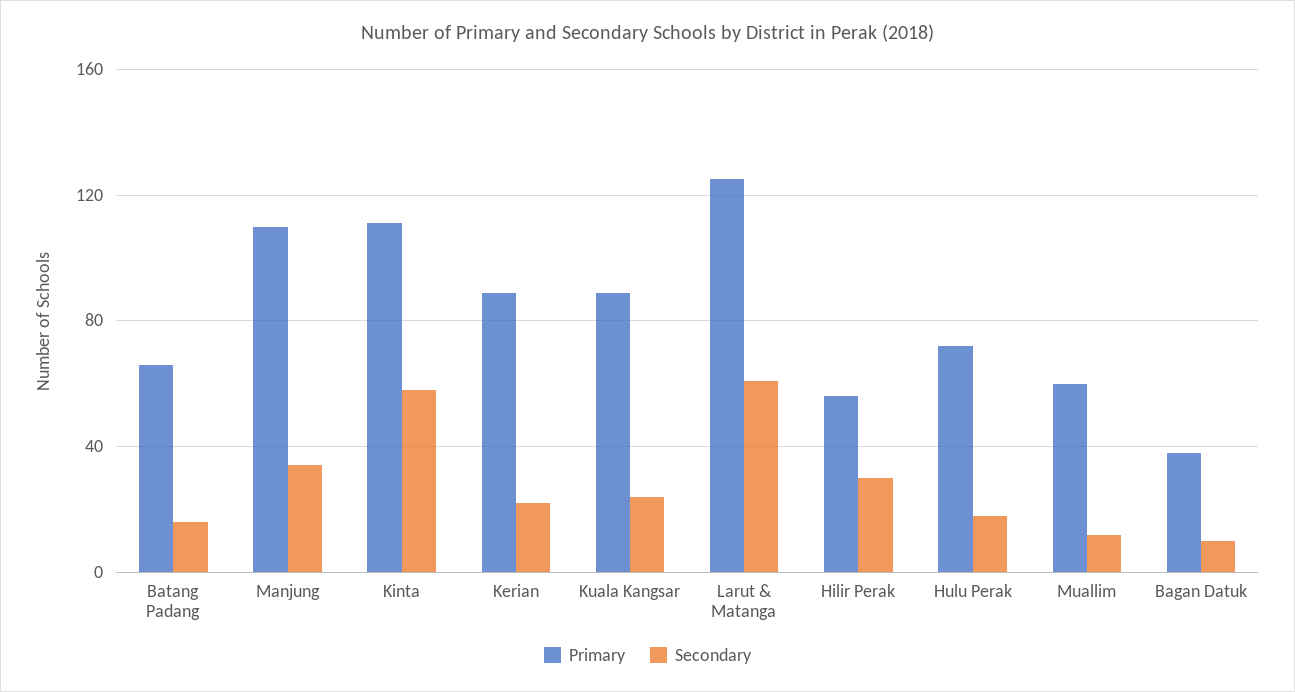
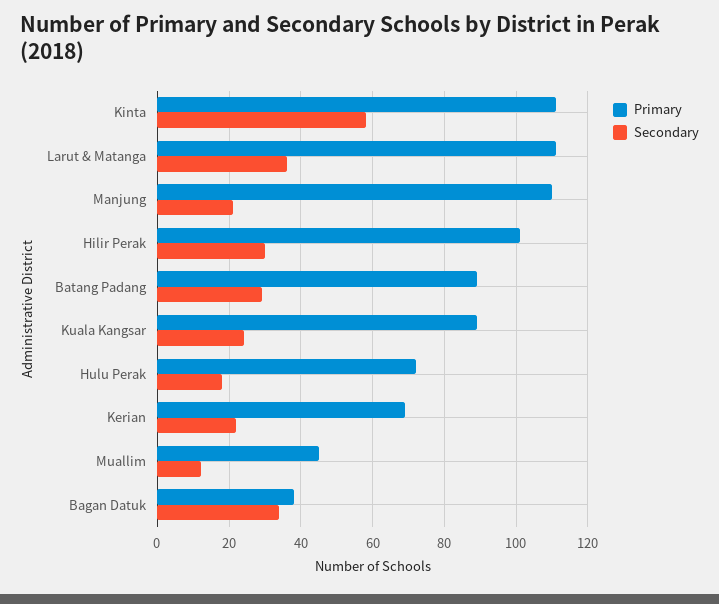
  {
    "Primary": {
-     "Batang Padang": 65,
+     "Batang Padang": 90,
      "Manjung": 110,
      "Kinta": 110,
-     "Kerian": 90,
+     "Kerian": 70,
      "Kuala Kangsar": 90,
-     "Larut & Matanga": 125,
+     "Larut & Matanga": 110,
-     "Hilir Perak": 55,
+     "Hilir Perak": 100,
      "Hulu Perak": 70,
-     "Muallim": 60,
+     "Muallim": 45,
      "Bagan Datuk": 40
    },
    "Secondary": {
-     "Batang Padang": 15,
+     "Batang Padang": 30,
-     "Manjung": 35,
+     "Manjung": 20,
      "Kinta": 60,
      "Kerian": 20,
      "Kuala Kangsar": 25,
-     "Larut & Matanga": 60,
+     "Larut & Matanga": 35,
      "Hilir Perak": 30,
      "Hulu Perak": 20,
      "Muallim": 10,
-     "Bagan Datuk": 10
+     "Bagan Datuk": 35
    }
  }

